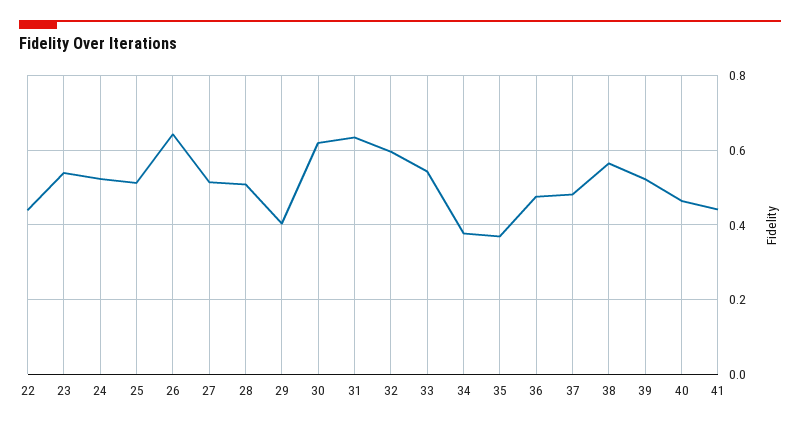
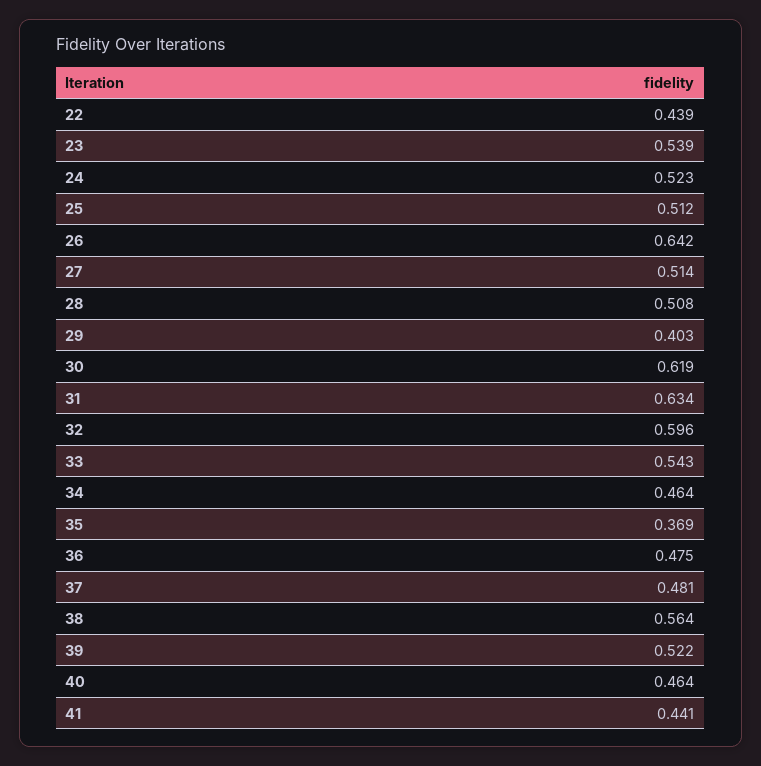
  {
    "22": 0.439,
    "23": 0.539,
    "24": 0.523,
    "25": 0.512,
    "26": 0.642,
    "27": 0.514,
    "28": 0.508,
    "29": 0.403,
    "30": 0.619,
    "31": 0.634,
    "32": 0.596,
    "33": 0.543,
-   "34": 0.38,
+   "34": 0.464,
    "35": 0.369,
    "36": 0.475,
    "37": 0.481,
    "38": 0.564,
    "39": 0.522,
    "40": 0.464,
    "41": 0.441
  }

